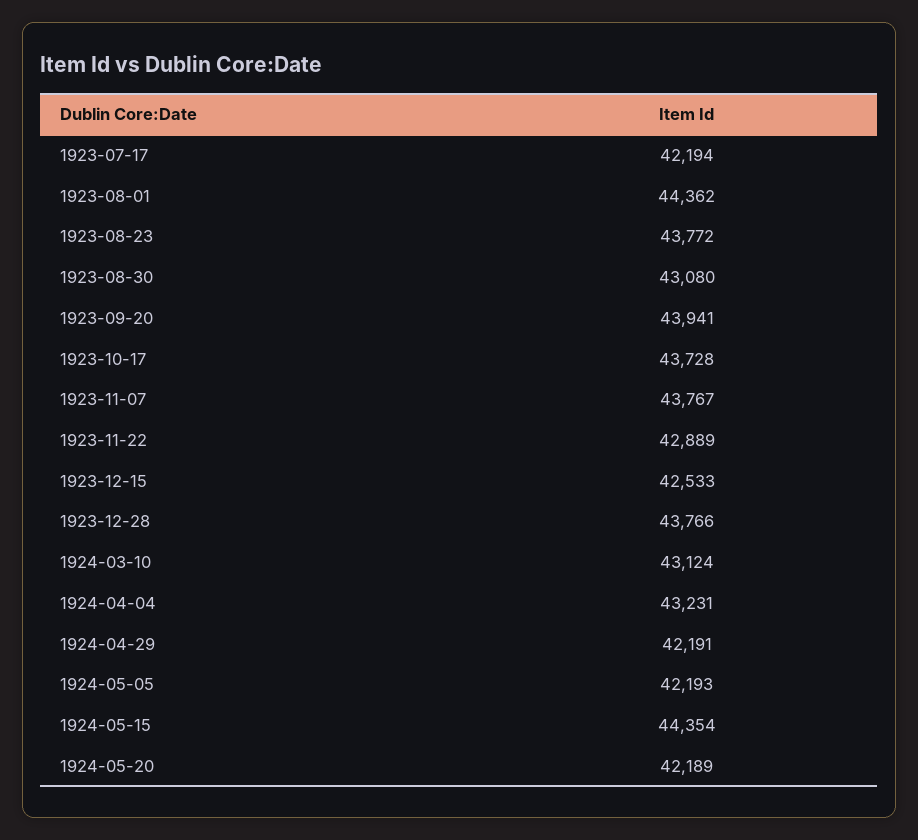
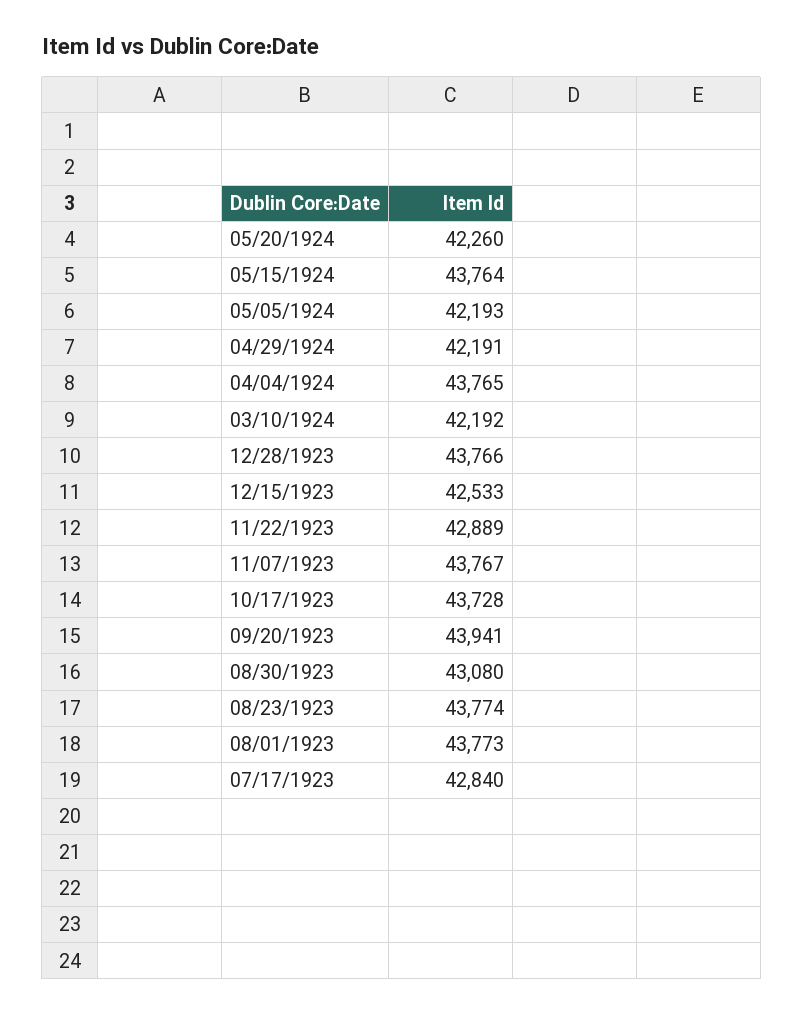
  {
-   "1923-07-17": 42194,
+   "1923-07-17": 42840,
-   "1923-08-01": 44362,
+   "1923-08-01": 43773,
-   "1923-08-23": 43772,
+   "1923-08-23": 43774,
    "1923-08-30": 43080,
    "1923-09-20": 43941,
    "1923-10-17": 43728,
    "1923-11-07": 43767,
    "1923-11-22": 42889,
    "1923-12-15": 42533,
    "1923-12-28": 43766,
-   "1924-03-10": 43124,
+   "1924-03-10": 42192,
-   "1924-04-04": 43231,
+   "1924-04-04": 43765,
    "1924-04-29": 42191,
    "1924-05-05": 42193,
-   "1924-05-15": 44354,
+   "1924-05-15": 43764,
-   "1924-05-20": 42189
+   "1924-05-20": 42260
  }

